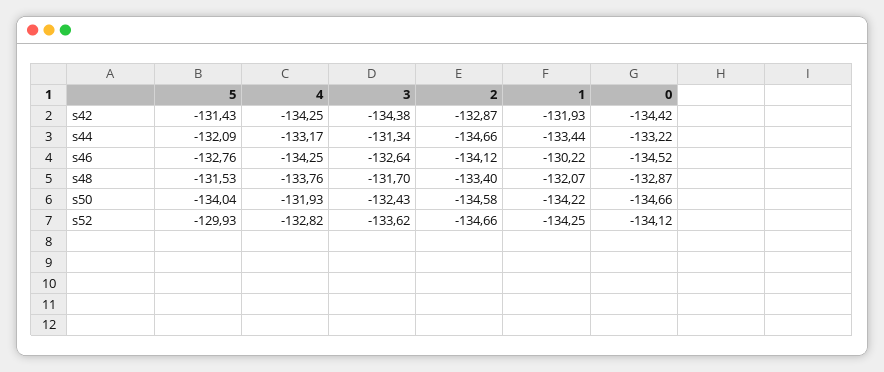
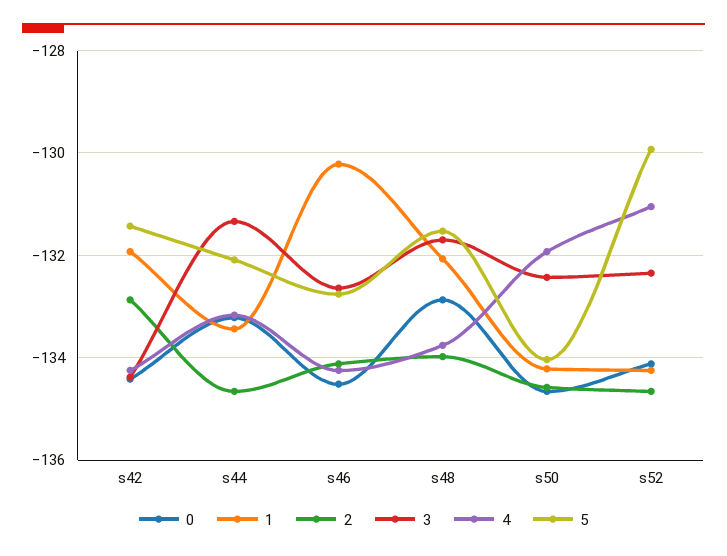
  {
    "5": {
      "s42": -131.43,
      "s44": -132.09,
      "s46": -132.76,
      "s48": -131.53,
      "s50": -134.04,
      "s52": -129.93
    },
    "4": {
      "s42": -134.25,
      "s44": -133.17,
      "s46": -134.25,
      "s48": -133.76,
      "s50": -131.93,
-     "s52": -132.82
+     "s52": -131
    },
    "3": {
      "s42": -134.38,
      "s44": -131.34,
      "s46": -132.64,
      "s48": -131.7,
      "s50": -132.43,
-     "s52": -133.62
+     "s52": -132.4
    },
    "2": {
      "s42": -132.87,
      "s44": -134.66,
      "s46": -134.12,
-     "s48": -133.4,
+     "s48": -134,
      "s50": -134.58,
      "s52": -134.66
    },
    "1": {
      "s42": -131.93,
      "s44": -133.44,
      "s46": -130.22,
      "s48": -132.07,
      "s50": -134.22,
      "s52": -134.25
    },
    "0": {
      "s42": -134.42,
      "s44": -133.22,
      "s46": -134.52,
      "s48": -132.87,
      "s50": -134.66,
      "s52": -134.12
    }
  }

